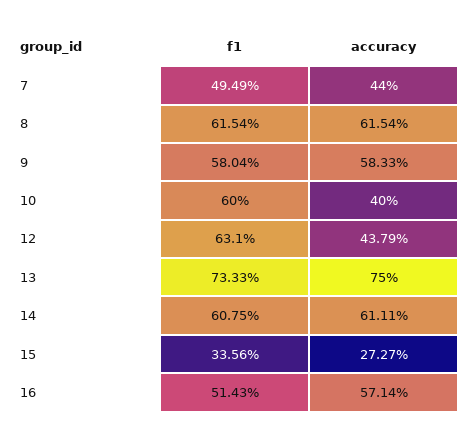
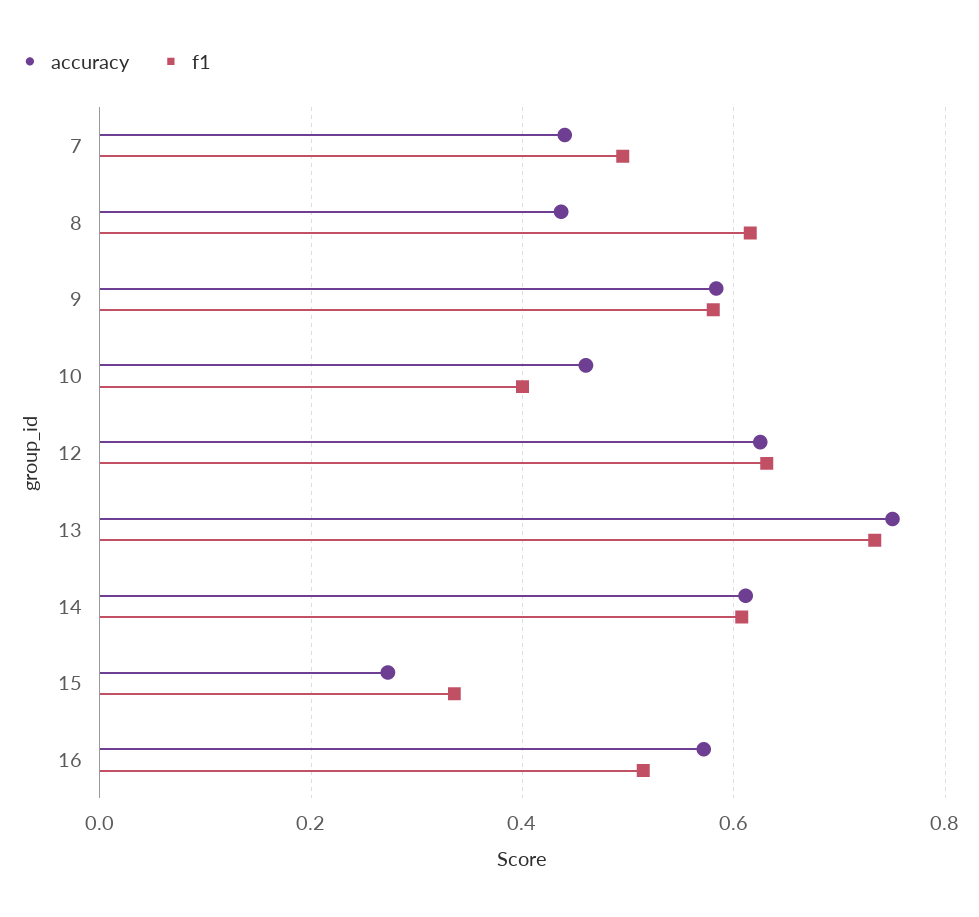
  {
    "f1": {
      "7": 0.4949,
      "8": 0.6154,
      "9": 0.5804,
-     "10": 0.6,
+     "10": 0.4,
      "12": 0.631,
      "13": 0.7333,
      "14": 0.6075,
      "15": 0.3356,
      "16": 0.5143
    },
    "accuracy": {
      "7": 0.44,
-     "8": 0.6154,
+     "8": 0.44,
      "9": 0.5833,
-     "10": 0.4,
+     "10": 0.46,
-     "12": 0.4379,
+     "12": 0.62,
      "13": 0.75,
      "14": 0.6111,
      "15": 0.2727,
      "16": 0.5714
    }
  }

